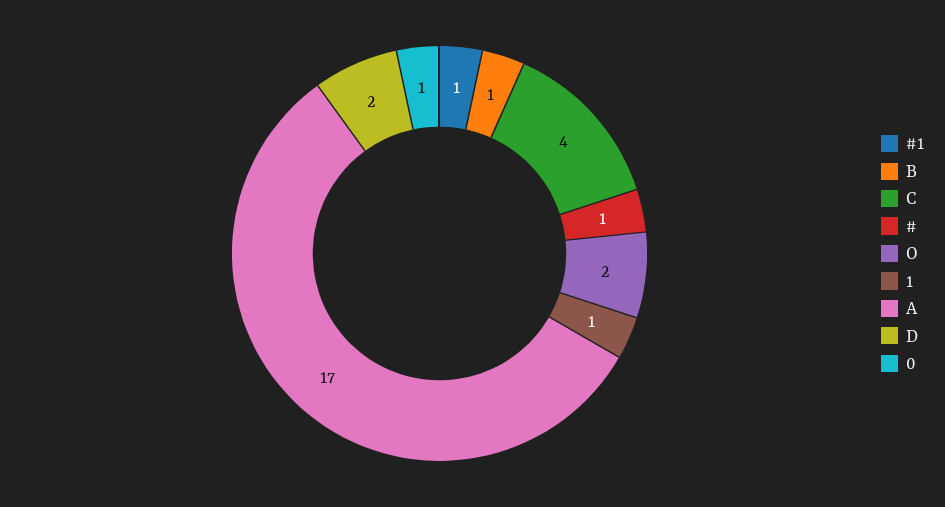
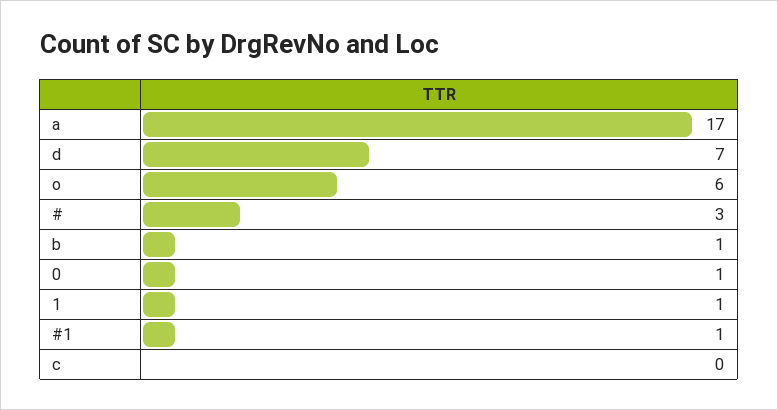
  {
    "#1": 1,
    "B": 1,
-   "C": 4,
+   "C": 0,
-   "#": 1,
+   "#": 3,
-   "O": 2,
+   "O": 6,
    "1": 1,
    "A": 17,
-   "D": 2,
+   "D": 7,
    "0": 1
  }

